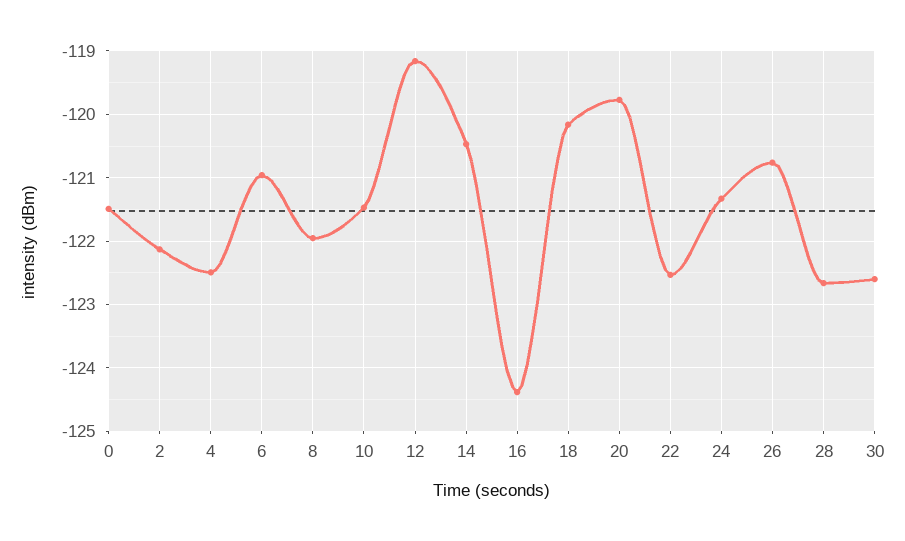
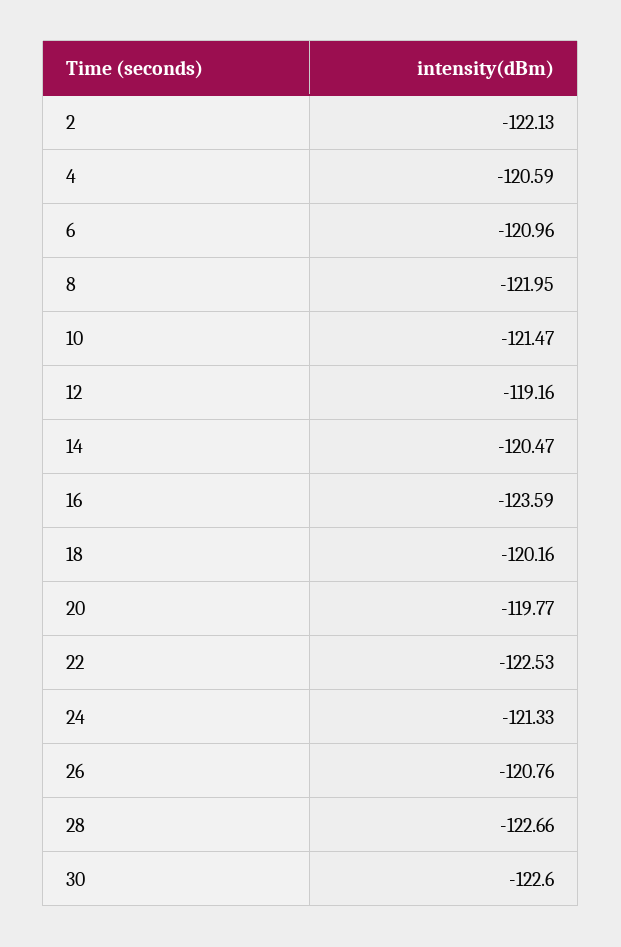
  {
-   "0": -121.5,
    "2": -122.13,
-   "4": -122.5,
+   "4": -120.59,
    "6": -120.96,
    "8": -121.95,
    "10": -121.47,
    "12": -119.16,
    "14": -120.47,
-   "16": -124.4,
+   "16": -123.59,
    "18": -120.16,
    "20": -119.77,
    "22": -122.53,
    "24": -121.33,
    "26": -120.76,
    "28": -122.66,
    "30": -122.6
  }

